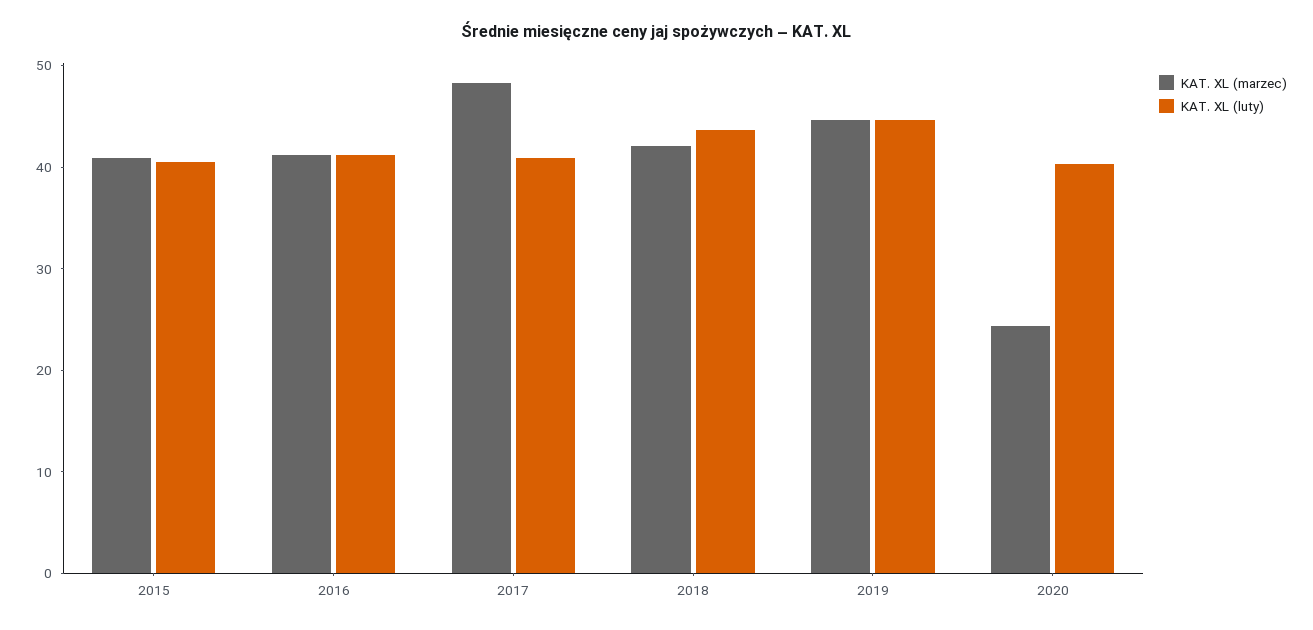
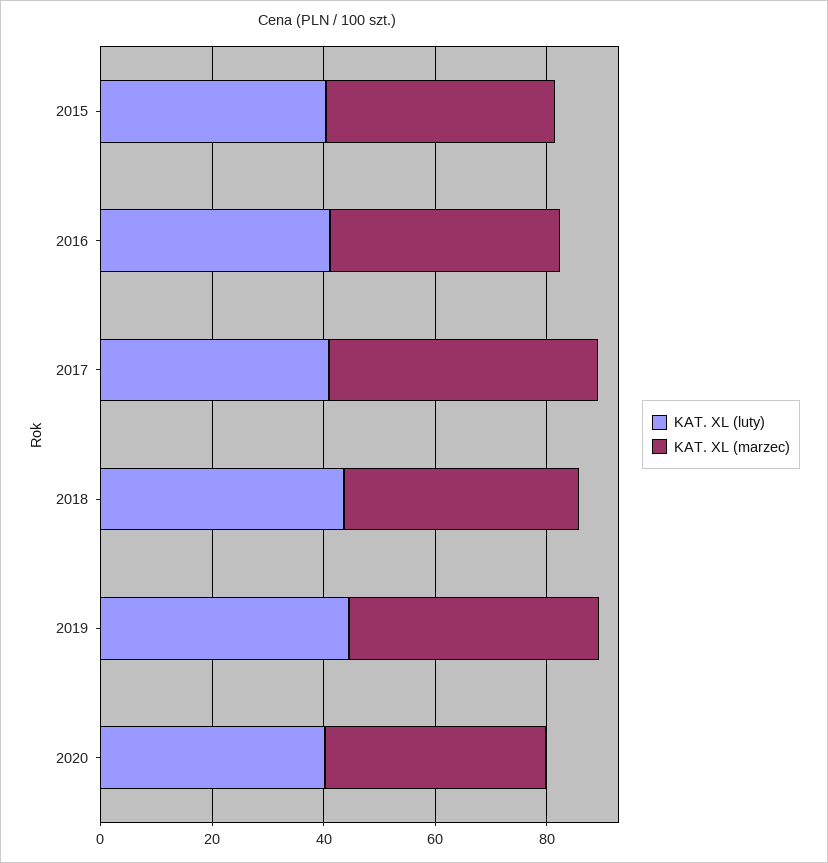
  {
    "KAT. XL (marzec)": {
      "2015": 40,
      "2016": 42,
      "2017": 48,
      "2018": 42,
      "2019": 44,
-     "2020": 24
+     "2020": 40
    },
    "KAT. XL (luty)": {
      "2015": 40,
      "2016": 42,
      "2017": 40,
      "2018": 44,
      "2019": 44,
      "2020": 40
    }
  }

